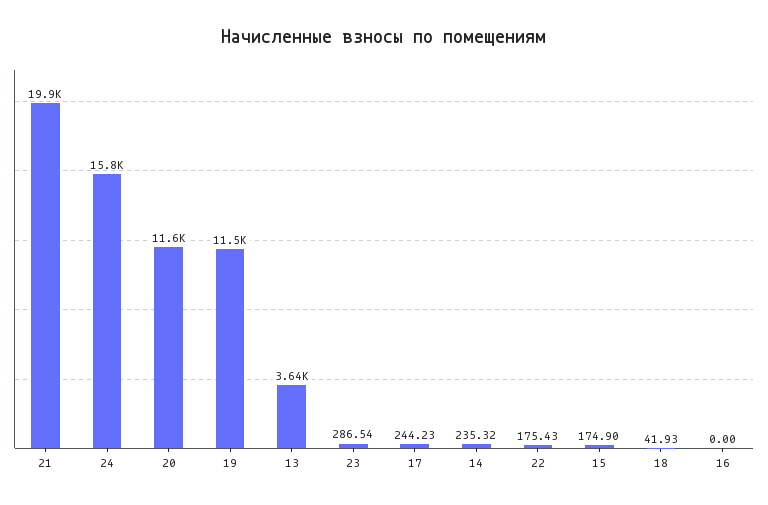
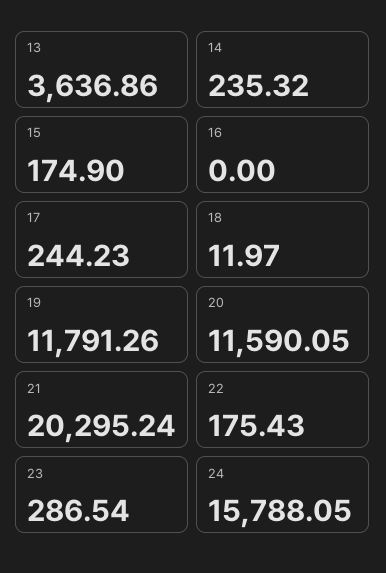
  {
-   "21": 19900,
+   "21": 20295.24,
    "24": 15788.05,
    "20": 11590.05,
-   "19": 11500,
+   "19": 11791.26,
    "13": 3636.86,
    "23": 286.54,
    "17": 244.23,
    "14": 235.32,
    "22": 175.43,
    "15": 174.9,
-   "18": 41.93,
+   "18": 11.97,
    "16": 0
  }

